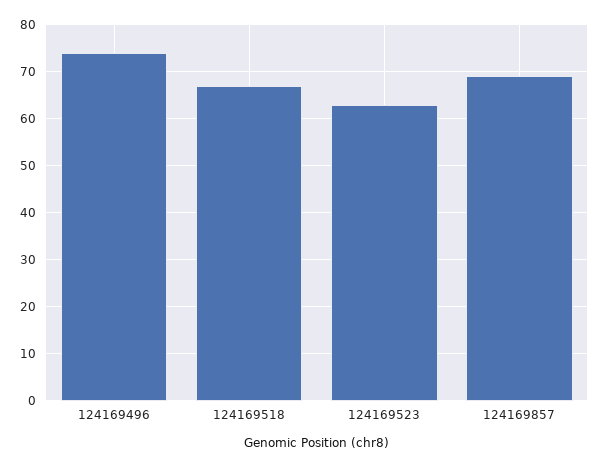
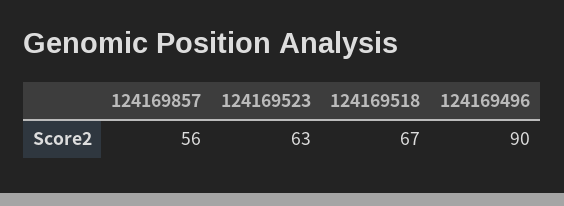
  {
-   "124169496": 75,
+   "124169496": 90,
    "124169518": 67,
    "124169523": 63,
-   "124169857": 70
+   "124169857": 56
  }

